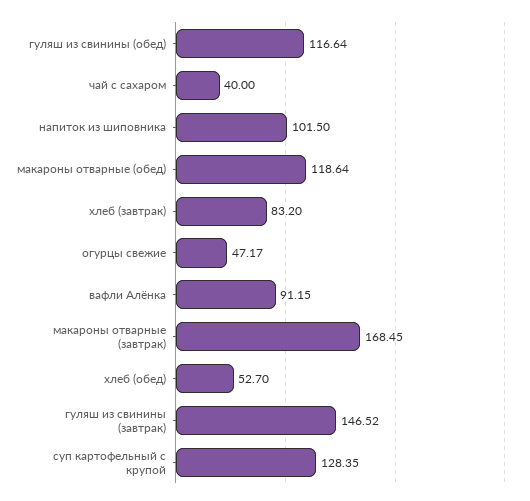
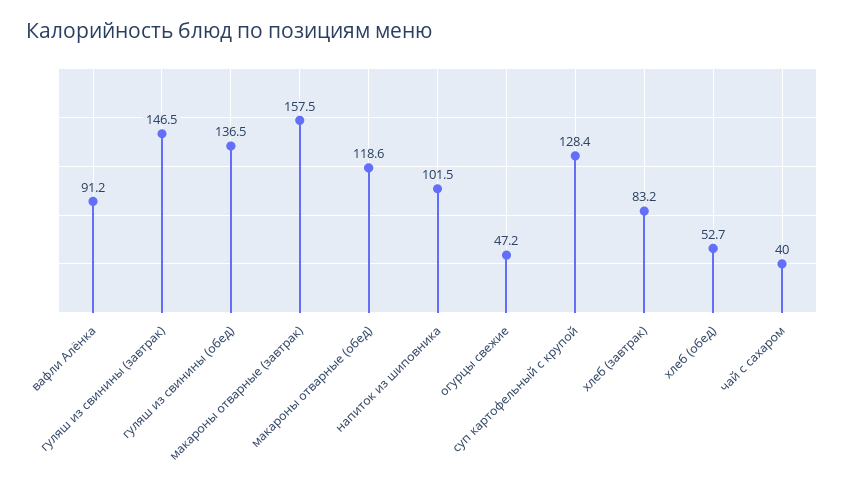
  {
-   "гуляш из свинины (обед)": 116.64,
+   "гуляш из свинины (обед)": 136.5,
    "чай с сахаром": 40,
    "напиток из шиповника": 101.5,
    "макароны отварные (обед)": 118.64,
    "хлеб (завтрак)": 83.2,
    "огурцы свежие": 47.17,
    "вафли Алёнка": 91.15,
-   "макароны отварные (завтрак)": 168.45,
+   "макароны отварные (завтрак)": 157.5,
    "хлеб (обед)": 52.7,
    "гуляш из свинины (завтрак)": 146.52,
    "суп картофельный с крупой": 128.35
  }

